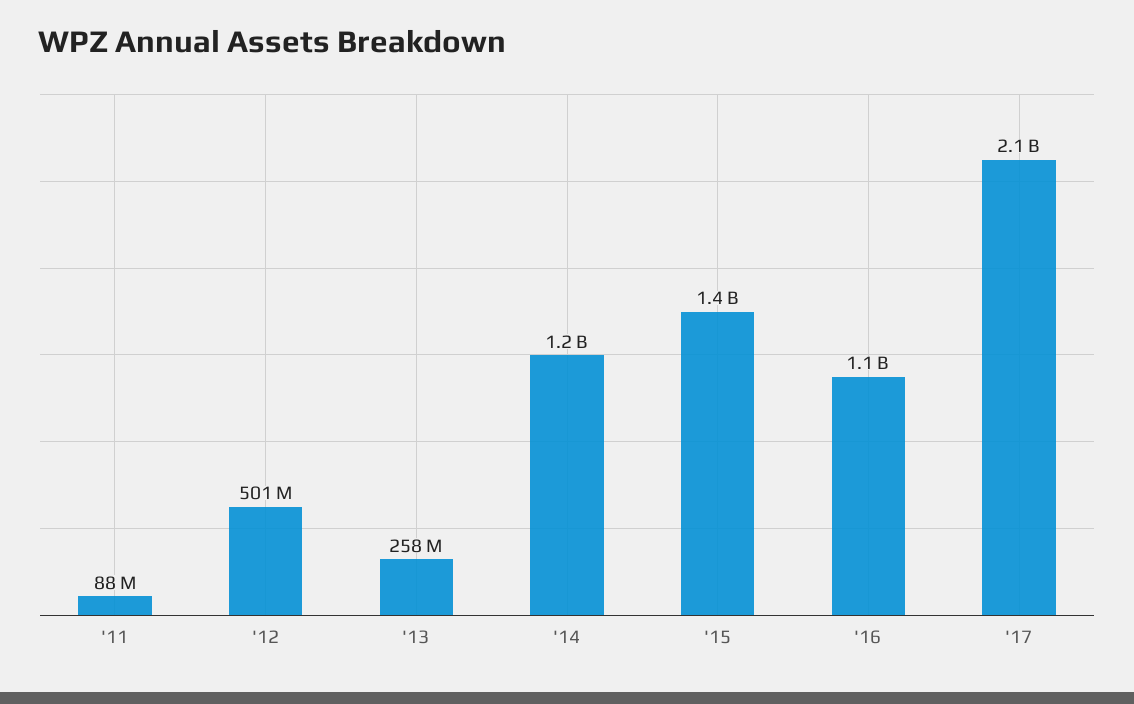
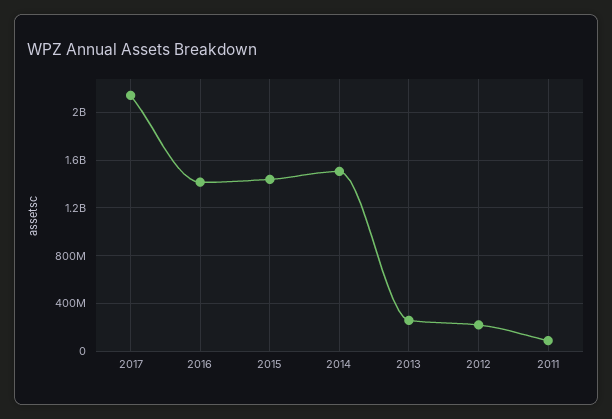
  {
    "'11": 88000000,
-   "'12": 501000000,
+   "'12": 200000000,
    "'13": 258000000,
-   "'14": 1200000000,
+   "'14": 1500000000,
    "'15": 1400000000,
-   "'16": 1100000000,
+   "'16": 1400000000,
    "'17": 2100000000
  }

